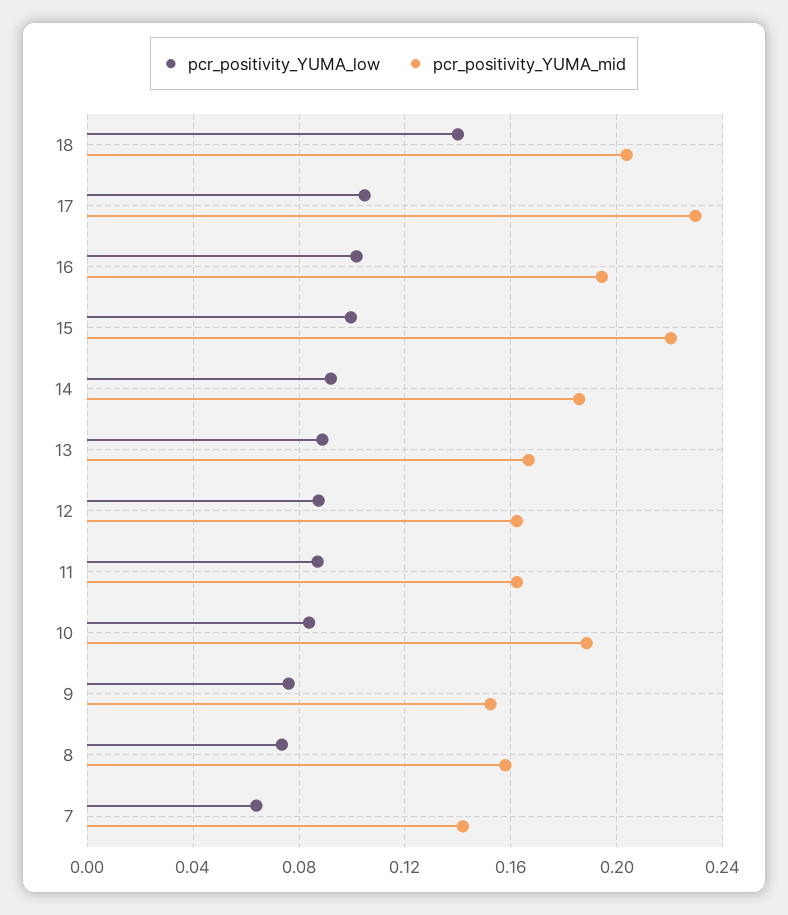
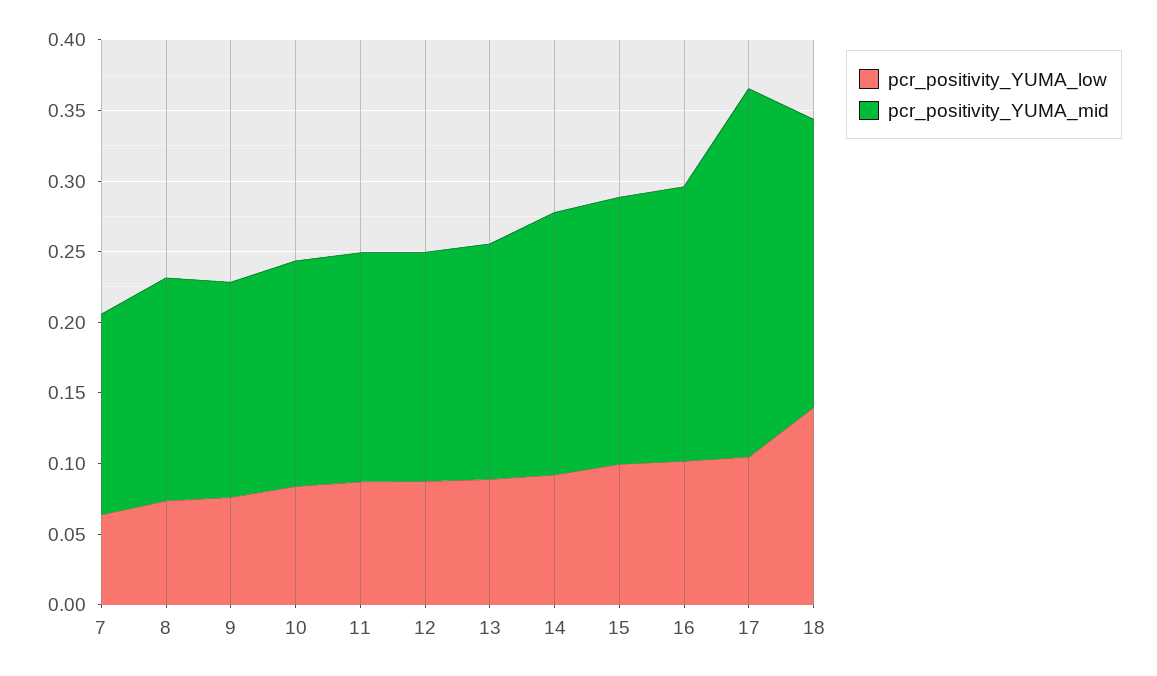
  {
    "pcr_positivity_YUMA_low": {
      "18": 0.14,
      "17": 0.105,
      "16": 0.1,
      "15": 0.1,
      "14": 0.09,
      "13": 0.09,
      "12": 0.085,
      "11": 0.085,
      "10": 0.085,
      "9": 0.075,
      "8": 0.075,
      "7": 0.065
    },
    "pcr_positivity_YUMA_mid": {
      "18": 0.205,
-     "17": 0.23,
+     "17": 0.26,
      "16": 0.195,
-     "15": 0.22,
+     "15": 0.19,
      "14": 0.185,
      "13": 0.165,
      "12": 0.16,
      "11": 0.16,
-     "10": 0.19,
+     "10": 0.16,
      "9": 0.15,
      "8": 0.16,
      "7": 0.14
    }
  }

